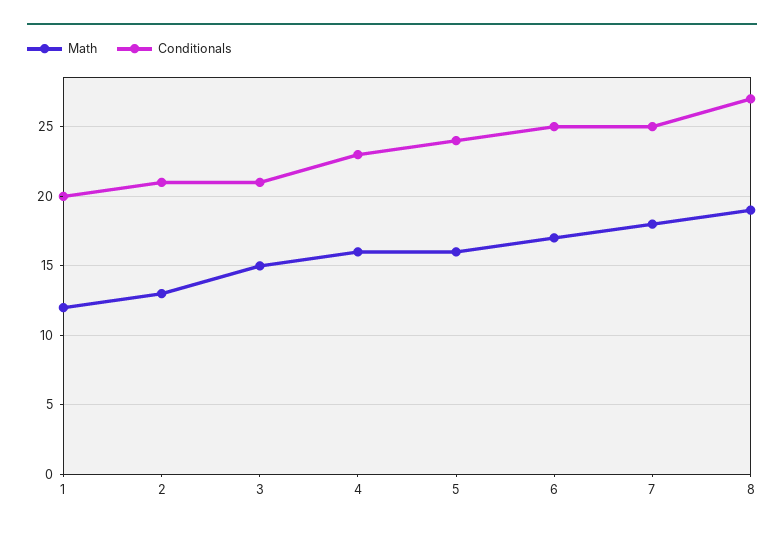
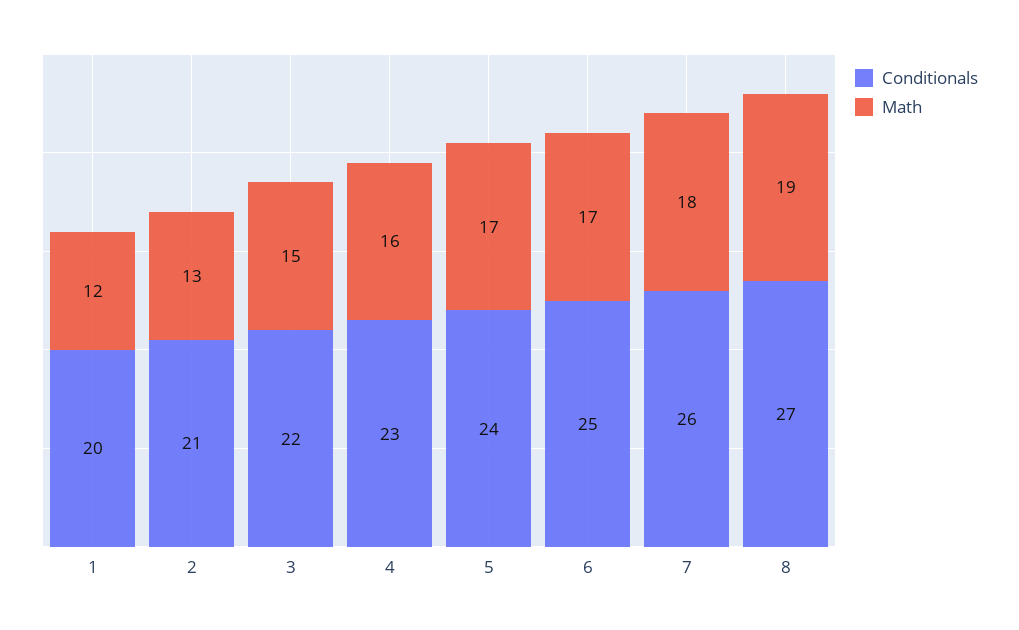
  {
    "Math": {
      "1": 12,
      "2": 13,
      "3": 15,
      "4": 16,
-     "5": 16,
+     "5": 17,
      "6": 17,
      "7": 18,
      "8": 19
    },
    "Conditionals": {
      "1": 20,
      "2": 21,
-     "3": 21,
+     "3": 22,
      "4": 23,
      "5": 24,
      "6": 25,
-     "7": 25,
+     "7": 26,
      "8": 27
    }
  }

